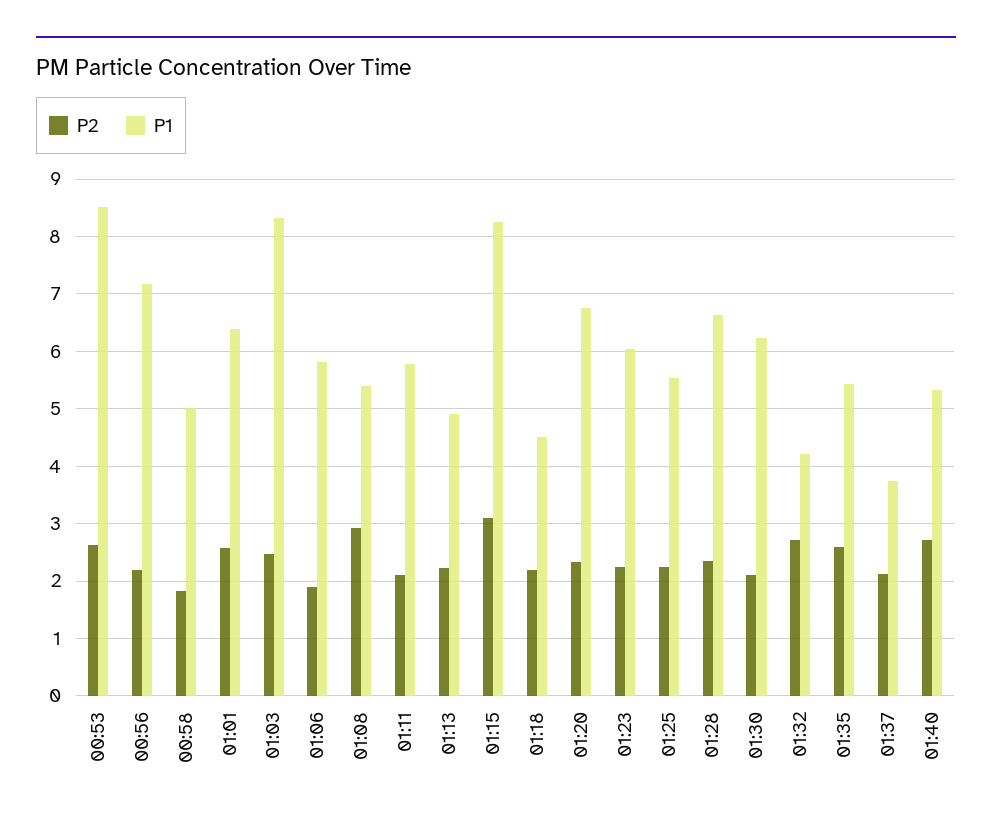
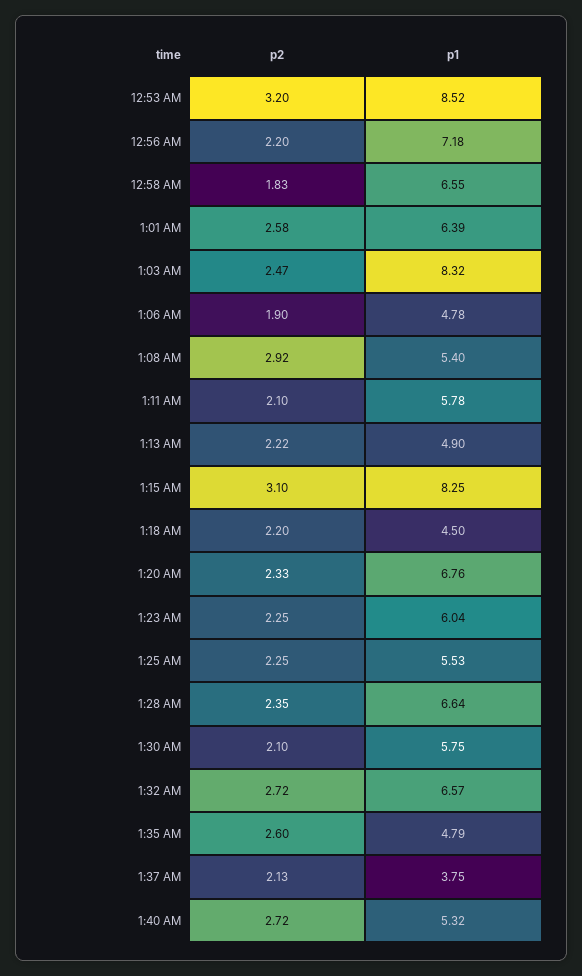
  {
    "P2": {
-     "00:53": 2.6,
+     "00:53": 3.2,
      "00:56": 2.2,
      "00:58": 1.83,
      "01:01": 2.58,
      "01:03": 2.47,
      "01:06": 1.9,
      "01:08": 2.92,
      "01:11": 2.1,
      "01:13": 2.22,
      "01:15": 3.1,
      "01:18": 2.2,
      "01:20": 2.33,
      "01:23": 2.25,
      "01:25": 2.25,
      "01:28": 2.35,
      "01:30": 2.1,
      "01:32": 2.72,
      "01:35": 2.6,
      "01:37": 2.13,
      "01:40": 2.72
    },
    "P1": {
      "00:53": 8.52,
      "00:56": 7.18,
-     "00:58": 5,
+     "00:58": 6.55,
      "01:01": 6.39,
      "01:03": 8.32,
-     "01:06": 5.8,
+     "01:06": 4.78,
      "01:08": 5.4,
      "01:11": 5.78,
      "01:13": 4.9,
      "01:15": 8.25,
      "01:18": 4.5,
      "01:20": 6.76,
      "01:23": 6.04,
      "01:25": 5.53,
      "01:28": 6.64,
-     "01:30": 6.2,
+     "01:30": 5.75,
-     "01:32": 4.2,
+     "01:32": 6.57,
-     "01:35": 5.4,
+     "01:35": 4.79,
      "01:37": 3.75,
      "01:40": 5.32
    }
  }

